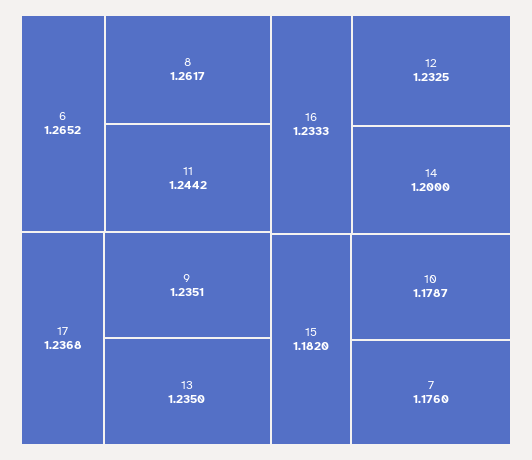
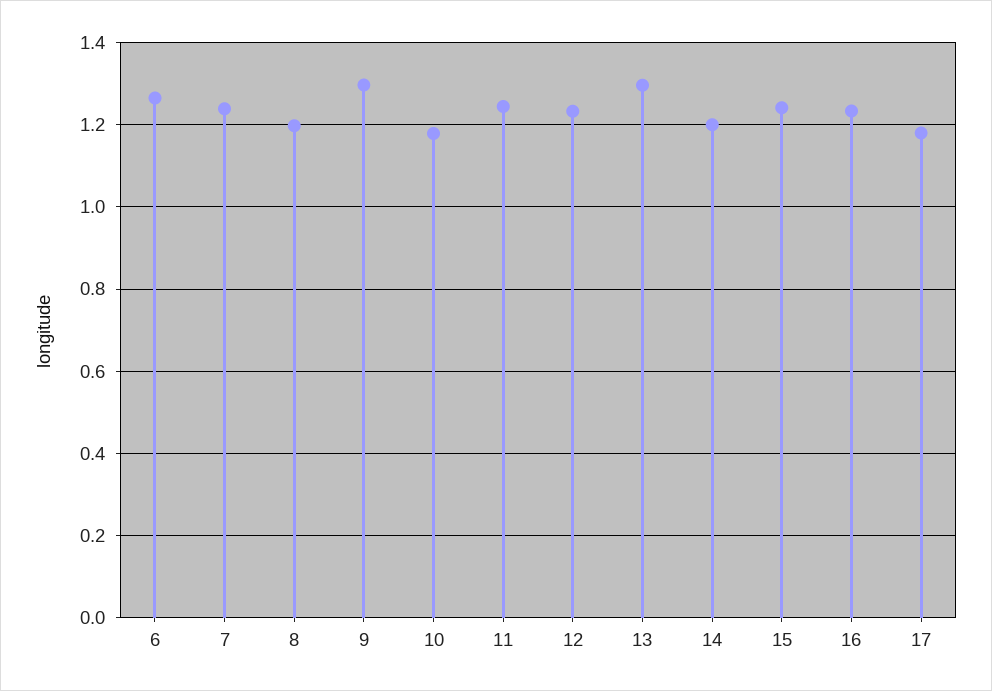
  {
    "6": 1.2652,
-   "8": 1.2617,
+   "8": 1.2,
    "11": 1.2442,
-   "17": 1.2368,
+   "17": 1.18,
-   "9": 1.2351,
+   "9": 1.3,
-   "13": 1.235,
+   "13": 1.3,
    "16": 1.2333,
    "12": 1.2325,
    "14": 1.2,
-   "15": 1.182,
+   "15": 1.24,
    "10": 1.1787,
-   "7": 1.176
+   "7": 1.24
  }

